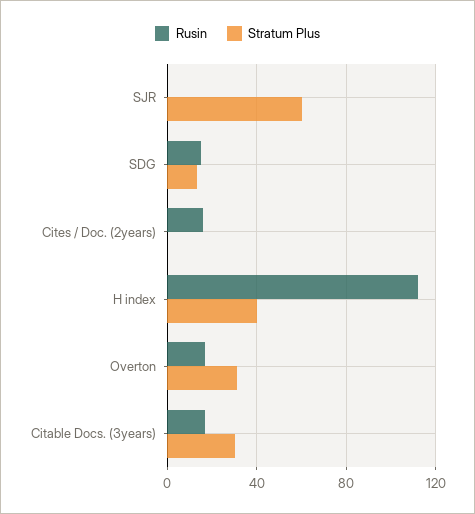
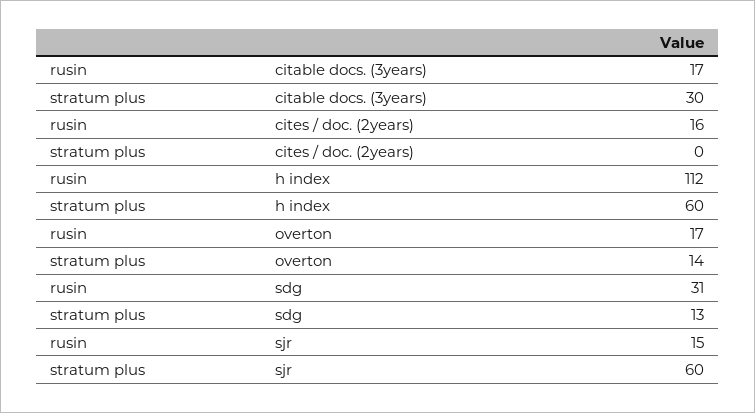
  {
    "Rusin": {
-     "SJR": 0,
+     "SJR": 15,
-     "SDG": 15,
+     "SDG": 31,
      "Cites / Doc. (2years)": 16,
      "H index": 112,
      "Overton": 17,
      "Citable Docs. (3years)": 17
    },
    "Stratum Plus": {
      "SJR": 60,
      "SDG": 13,
      "Cites / Doc. (2years)": 0,
-     "H index": 40,
+     "H index": 60,
-     "Overton": 30,
+     "Overton": 14,
      "Citable Docs. (3years)": 30
    }
  }

